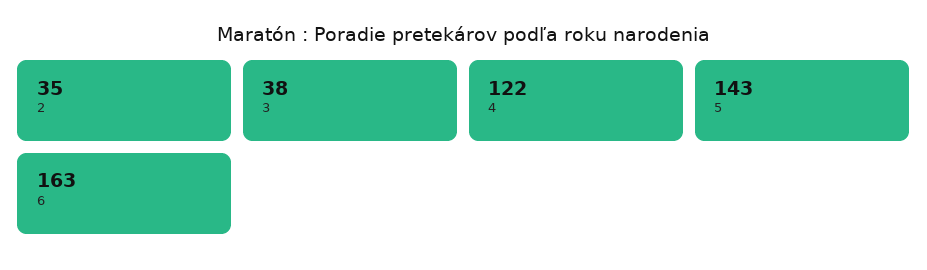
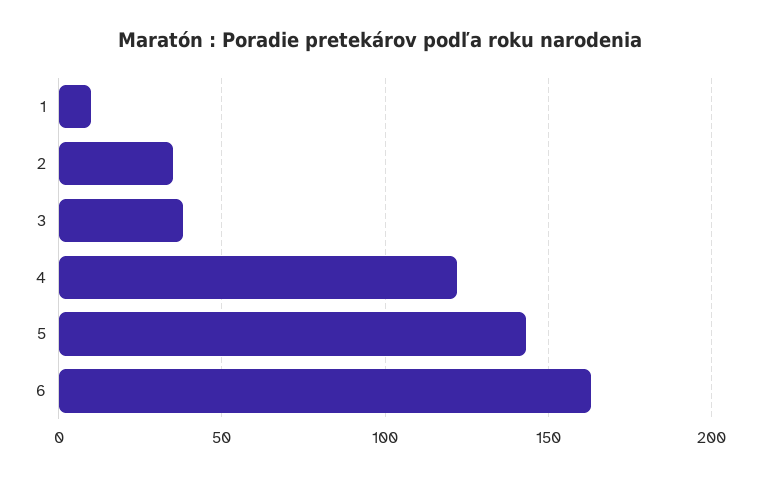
  {
    "2": 35,
    "3": 38,
    "4": 122,
    "5": 143,
-   "6": 163
+   "6": 163,
+   "1": 10
  }

